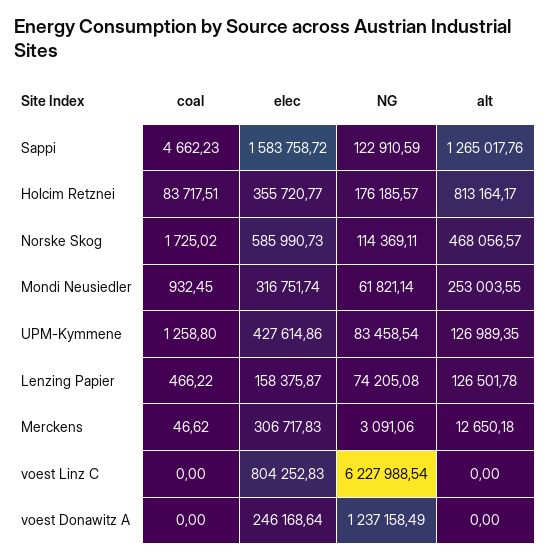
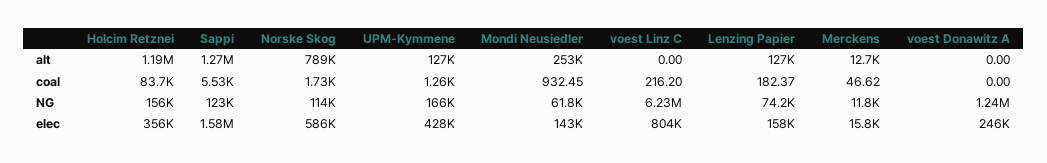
  {
    "coal": {
-     "Sappi": 4662.23,
+     "Sappi": 5530,
      "Holcim Retznei": 83717.51,
      "Norske Skog": 1725.02,
      "Mondi Neusiedler": 932.45,
      "UPM-Kymmene": 1258.8,
-     "Lenzing Papier": 466.22,
+     "Lenzing Papier": 182.37,
      "Merckens": 46.62,
-     "voest Linz C": 0,
+     "voest Linz C": 216.2,
      "voest Donawitz A": 0
    },
    "elec": {
      "Sappi": 1583758.72,
      "Holcim Retznei": 355720.77,
      "Norske Skog": 585990.73,
-     "Mondi Neusiedler": 316751.74,
+     "Mondi Neusiedler": 143000,
      "UPM-Kymmene": 427614.86,
      "Lenzing Papier": 158375.87,
-     "Merckens": 306717.83,
+     "Merckens": 15800,
      "voest Linz C": 804252.83,
      "voest Donawitz A": 246168.64
    },
    "NG": {
      "Sappi": 122910.59,
-     "Holcim Retznei": 176185.57,
+     "Holcim Retznei": 156000,
      "Norske Skog": 114369.11,
      "Mondi Neusiedler": 61821.14,
-     "UPM-Kymmene": 83458.54,
+     "UPM-Kymmene": 166000,
      "Lenzing Papier": 74205.08,
-     "Merckens": 3091.06,
+     "Merckens": 11800,
      "voest Linz C": 6227988.54,
      "voest Donawitz A": 1237158.49
    },
    "alt": {
      "Sappi": 1265017.76,
-     "Holcim Retznei": 813164.17,
+     "Holcim Retznei": 1190000,
-     "Norske Skog": 468056.57,
+     "Norske Skog": 789000,
      "Mondi Neusiedler": 253003.55,
      "UPM-Kymmene": 126989.35,
      "Lenzing Papier": 126501.78,
      "Merckens": 12650.18,
      "voest Linz C": 0,
      "voest Donawitz A": 0
    }
  }

